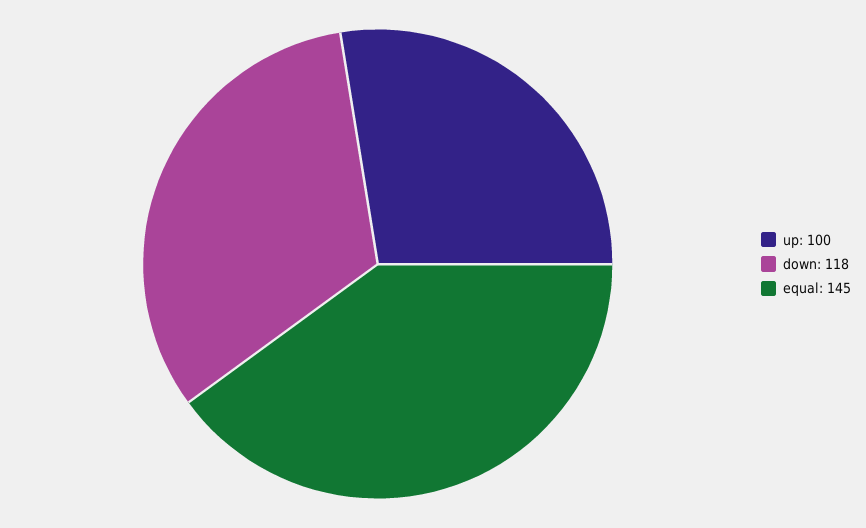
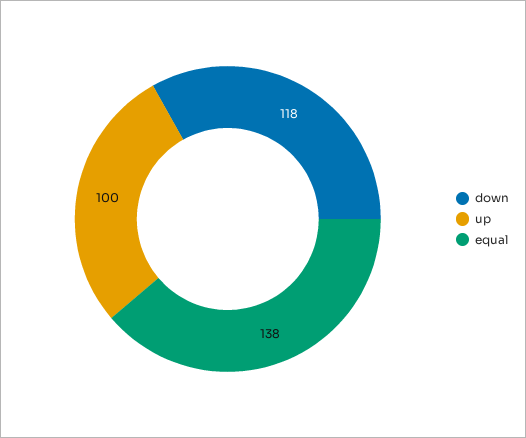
  {
    "up": 100,
    "down": 118,
-   "equal": 145
+   "equal": 138
  }

